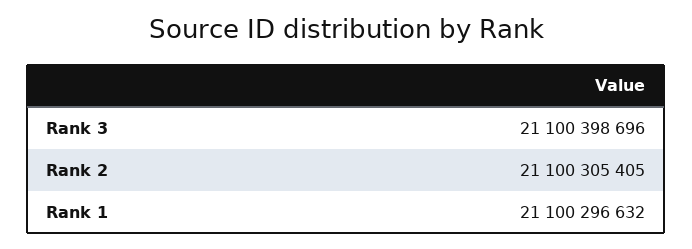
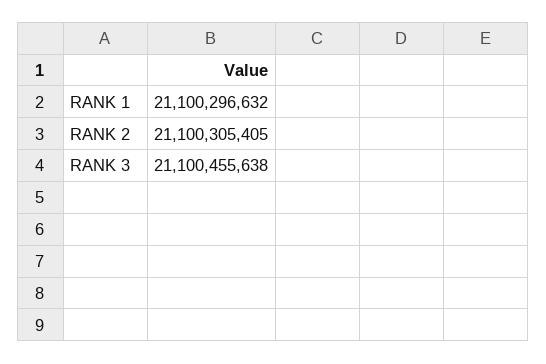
  {
-   "Rank 3": 21100398696,
+   "Rank 3": 21100455638,
    "Rank 2": 21100305405,
    "Rank 1": 21100296632
  }

